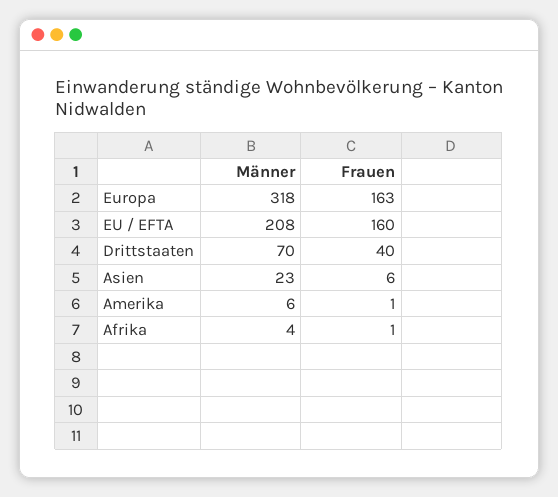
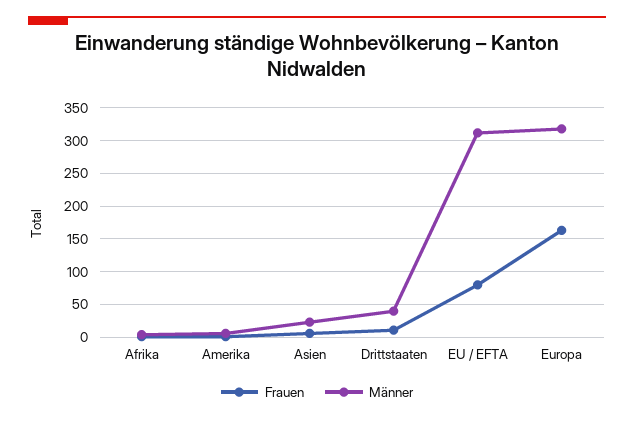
  {
    "Männer": {
      "Europa": 318,
-     "EU / EFTA": 208,
+     "EU / EFTA": 310,
-     "Drittstaaten": 70,
+     "Drittstaaten": 40,
      "Asien": 23,
      "Amerika": 6,
      "Afrika": 4
    },
    "Frauen": {
      "Europa": 163,
-     "EU / EFTA": 160,
+     "EU / EFTA": 80,
-     "Drittstaaten": 40,
+     "Drittstaaten": 10,
      "Asien": 6,
      "Amerika": 1,
      "Afrika": 1
    }
  }

